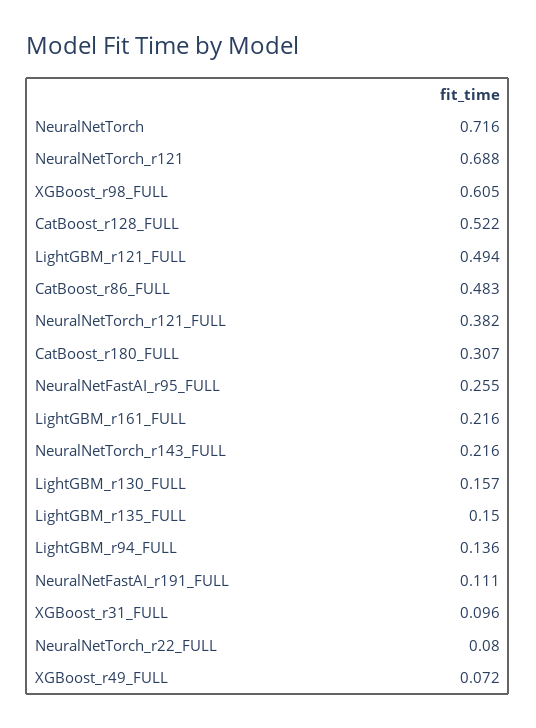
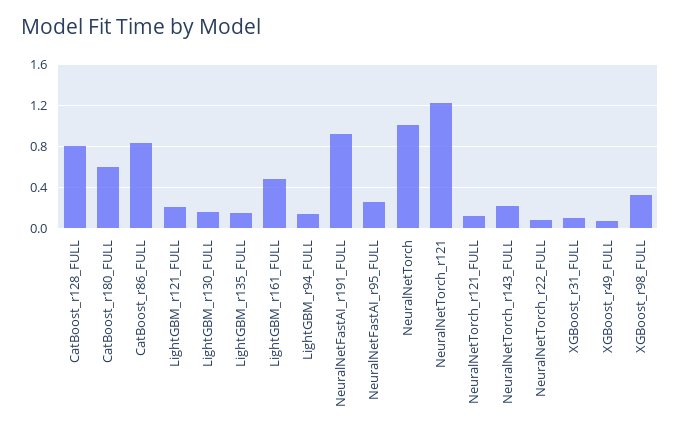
  {
-   "NeuralNetTorch": 0.716,
+   "NeuralNetTorch": 1,
-   "NeuralNetTorch_r121": 0.688,
+   "NeuralNetTorch_r121": 1.2,
-   "XGBoost_r98_FULL": 0.605,
+   "XGBoost_r98_FULL": 0.3,
-   "CatBoost_r128_FULL": 0.522,
+   "CatBoost_r128_FULL": 0.8,
-   "LightGBM_r121_FULL": 0.494,
+   "LightGBM_r121_FULL": 0.2,
-   "CatBoost_r86_FULL": 0.483,
+   "CatBoost_r86_FULL": 0.8,
-   "NeuralNetTorch_r121_FULL": 0.382,
+   "NeuralNetTorch_r121_FULL": 0.1,
-   "CatBoost_r180_FULL": 0.307,
+   "CatBoost_r180_FULL": 0.6,
    "NeuralNetFastAI_r95_FULL": 0.255,
-   "LightGBM_r161_FULL": 0.216,
+   "LightGBM_r161_FULL": 0.5,
    "NeuralNetTorch_r143_FULL": 0.216,
    "LightGBM_r130_FULL": 0.157,
    "LightGBM_r135_FULL": 0.15,
    "LightGBM_r94_FULL": 0.136,
-   "NeuralNetFastAI_r191_FULL": 0.111,
+   "NeuralNetFastAI_r191_FULL": 0.9,
    "XGBoost_r31_FULL": 0.096,
    "NeuralNetTorch_r22_FULL": 0.08,
    "XGBoost_r49_FULL": 0.072
  }

